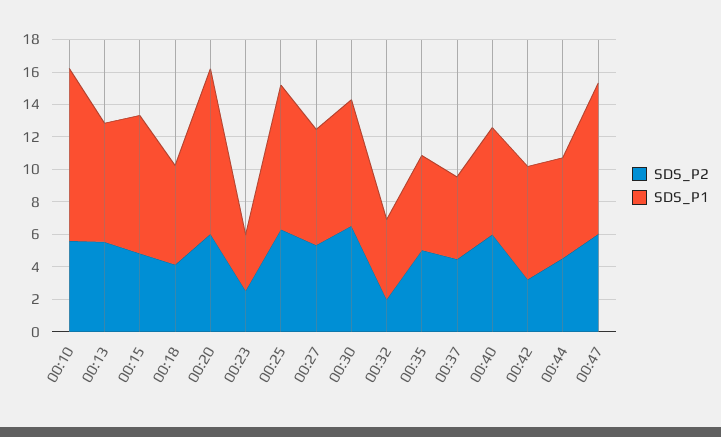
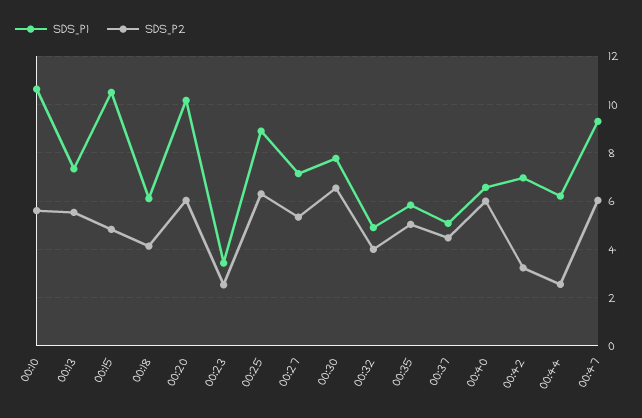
  {
    "SDS_P2": {
      "00:10": 5.5,
      "00:13": 5.5,
      "00:15": 4.75,
      "00:18": 4.25,
      "00:20": 6,
      "00:23": 2.5,
      "00:25": 6.25,
      "00:27": 5.25,
      "00:30": 6.5,
-     "00:32": 2,
+     "00:32": 4,
      "00:35": 5,
      "00:37": 4.5,
      "00:40": 6,
      "00:42": 3.25,
-     "00:44": 4.5,
+     "00:44": 2.5,
      "00:47": 6
    },
    "SDS_P1": {
      "00:10": 10.75,
      "00:13": 7.25,
-     "00:15": 8.5,
+     "00:15": 10.5,
      "00:18": 6,
      "00:20": 10.25,
      "00:23": 3.5,
      "00:25": 9,
      "00:27": 7.25,
      "00:30": 7.75,
      "00:32": 5,
      "00:35": 5.75,
      "00:37": 5,
      "00:40": 6.5,
      "00:42": 7,
      "00:44": 6.25,
      "00:47": 9.25
    }
  }

